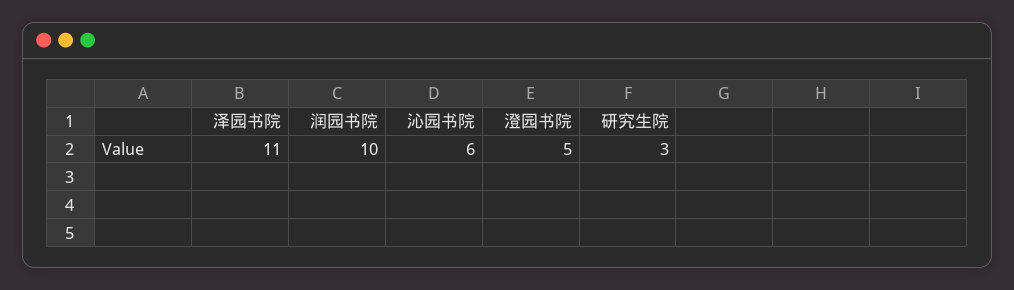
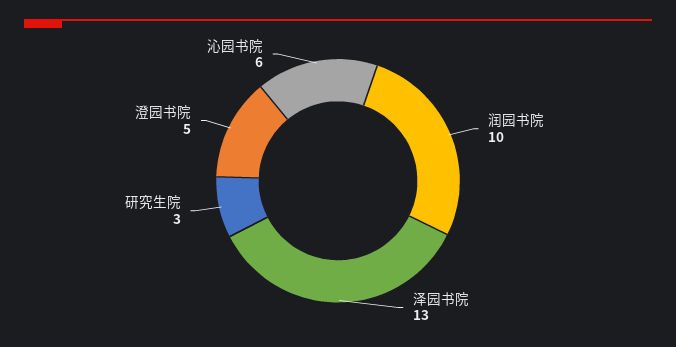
  {
-   "泽园书院": 11,
+   "泽园书院": 13,
    "润园书院": 10,
    "沁园书院": 6,
    "澄园书院": 5,
    "研究生院": 3
  }

